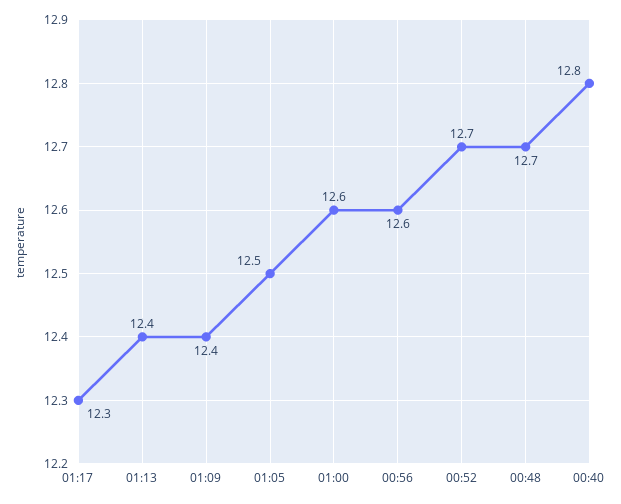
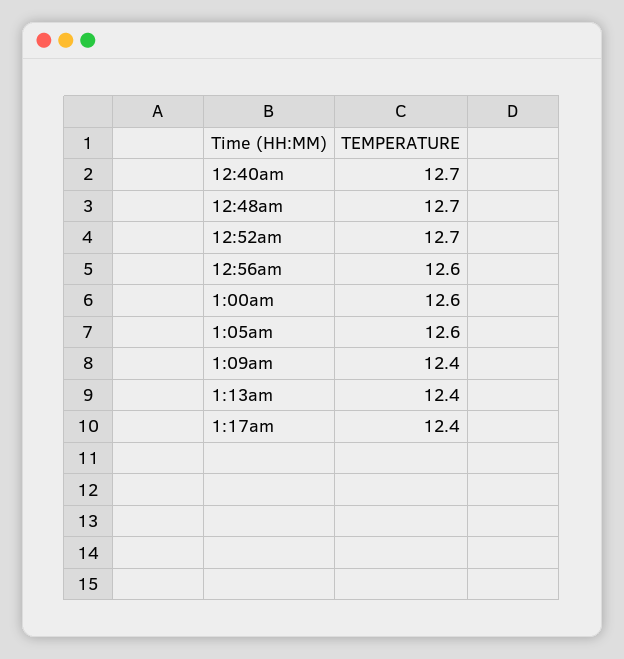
  {
-   "01:17": 12.3,
+   "01:17": 12.4,
    "01:13": 12.4,
    "01:09": 12.4,
-   "01:05": 12.5,
+   "01:05": 12.6,
    "01:00": 12.6,
    "00:56": 12.6,
    "00:52": 12.7,
    "00:48": 12.7,
-   "00:40": 12.8
+   "00:40": 12.7
  }

